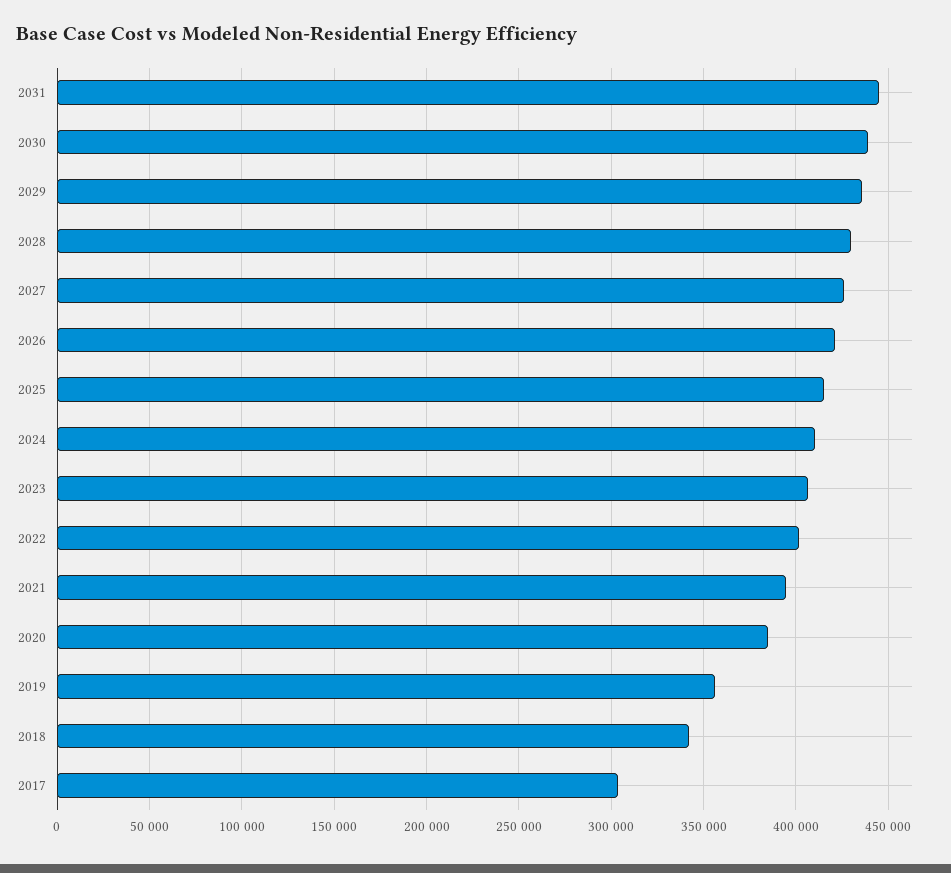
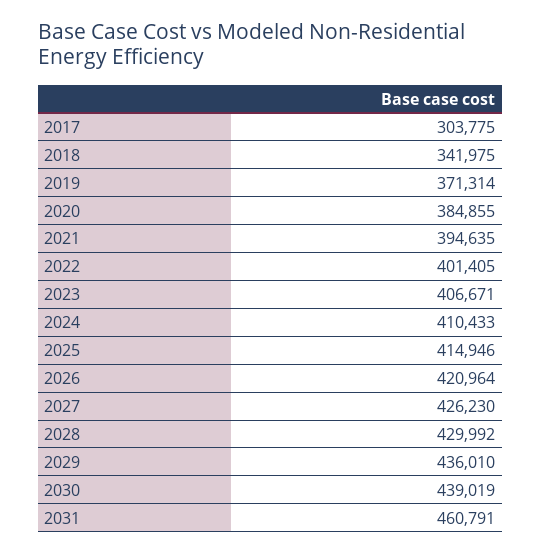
  {
-   "2031": 445000,
+   "2031": 460791,
    "2030": 439019,
    "2029": 436010,
    "2028": 429992,
    "2027": 426230,
    "2026": 420964,
    "2025": 414946,
    "2024": 410433,
    "2023": 406671,
    "2022": 401405,
    "2021": 394635,
    "2020": 384855,
-   "2019": 355000,
+   "2019": 371314,
    "2018": 341975,
    "2017": 303775
  }

